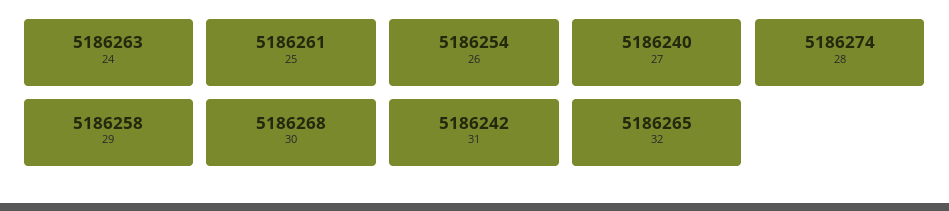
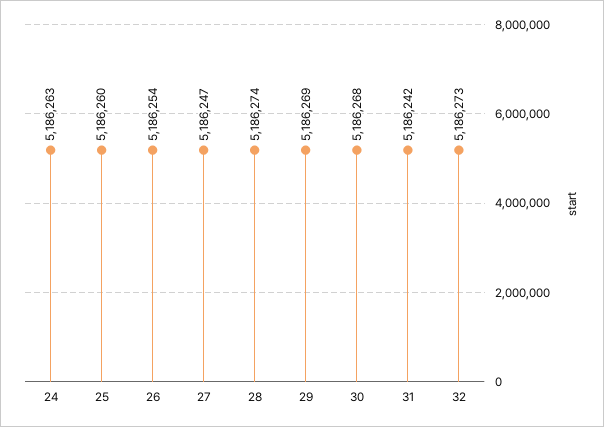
  {
    "24": 5186263,
-   "25": 5186261,
+   "25": 5186260,
    "26": 5186254,
-   "27": 5186240,
+   "27": 5186247,
    "28": 5186274,
-   "29": 5186258,
+   "29": 5186269,
    "30": 5186268,
    "31": 5186242,
-   "32": 5186265
+   "32": 5186273
  }

